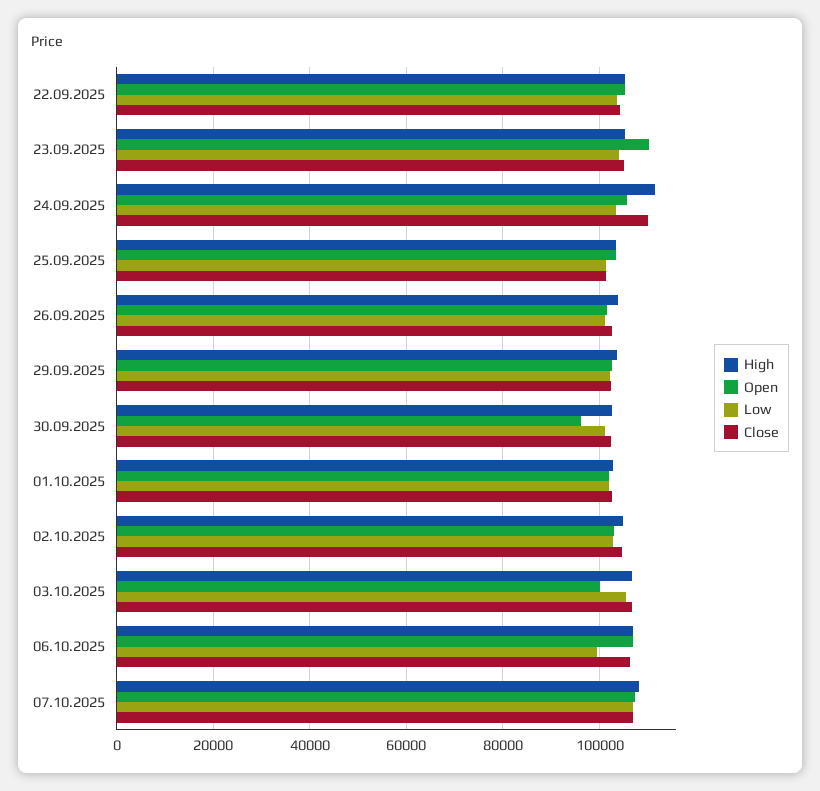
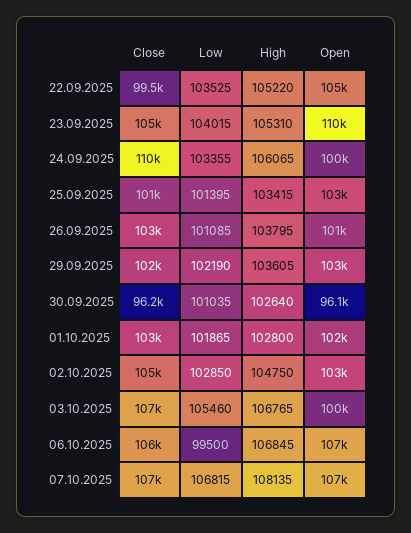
  {
    "High": {
      "22.09.2025": 105220,
      "23.09.2025": 105310,
-     "24.09.2025": 112000,
+     "24.09.2025": 106065,
      "25.09.2025": 103415,
      "26.09.2025": 103795,
      "29.09.2025": 103605,
      "30.09.2025": 102640,
      "01.10.2025": 102800,
      "02.10.2025": 104750,
      "03.10.2025": 106765,
      "06.10.2025": 106845,
      "07.10.2025": 108135
    },
    "Open": {
      "22.09.2025": 105000,
      "23.09.2025": 110000,
-     "24.09.2025": 106000,
+     "24.09.2025": 100000,
      "25.09.2025": 103000,
      "26.09.2025": 101000,
      "29.09.2025": 103000,
      "30.09.2025": 96100,
      "01.10.2025": 102000,
      "02.10.2025": 103000,
      "03.10.2025": 100000,
      "06.10.2025": 107000,
      "07.10.2025": 107000
    },
    "Low": {
      "22.09.2025": 103525,
      "23.09.2025": 104015,
      "24.09.2025": 103355,
      "25.09.2025": 101395,
      "26.09.2025": 101085,
      "29.09.2025": 102190,
      "30.09.2025": 101035,
      "01.10.2025": 101865,
      "02.10.2025": 102850,
      "03.10.2025": 105460,
      "06.10.2025": 99500,
      "07.10.2025": 106815
    },
    "Close": {
-     "22.09.2025": 104000,
+     "22.09.2025": 99500,
      "23.09.2025": 105000,
      "24.09.2025": 110000,
      "25.09.2025": 101000,
      "26.09.2025": 103000,
      "29.09.2025": 102000,
-     "30.09.2025": 102000,
+     "30.09.2025": 96200,
      "01.10.2025": 103000,
      "02.10.2025": 105000,
      "03.10.2025": 107000,
      "06.10.2025": 106000,
      "07.10.2025": 107000
    }
  }

